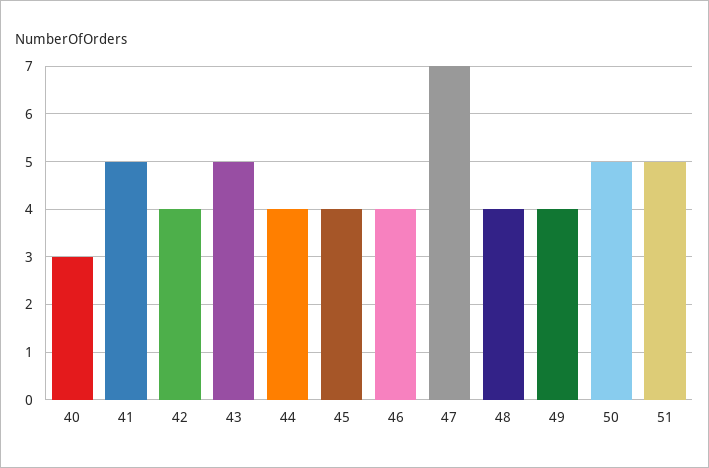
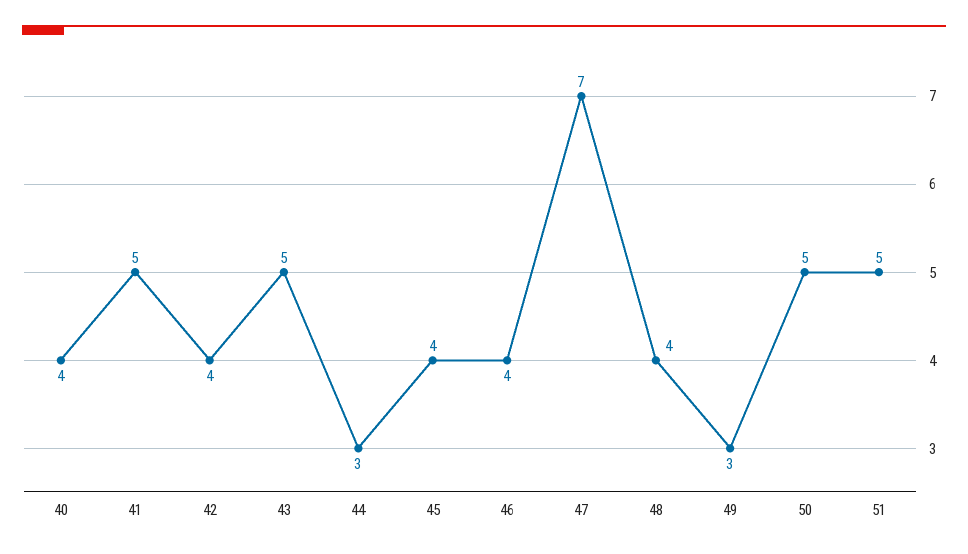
  {
-   "40": 3,
+   "40": 4,
    "41": 5,
    "42": 4,
    "43": 5,
-   "44": 4,
+   "44": 3,
    "45": 4,
    "46": 4,
    "47": 7,
    "48": 4,
-   "49": 4,
+   "49": 3,
    "50": 5,
    "51": 5
  }

